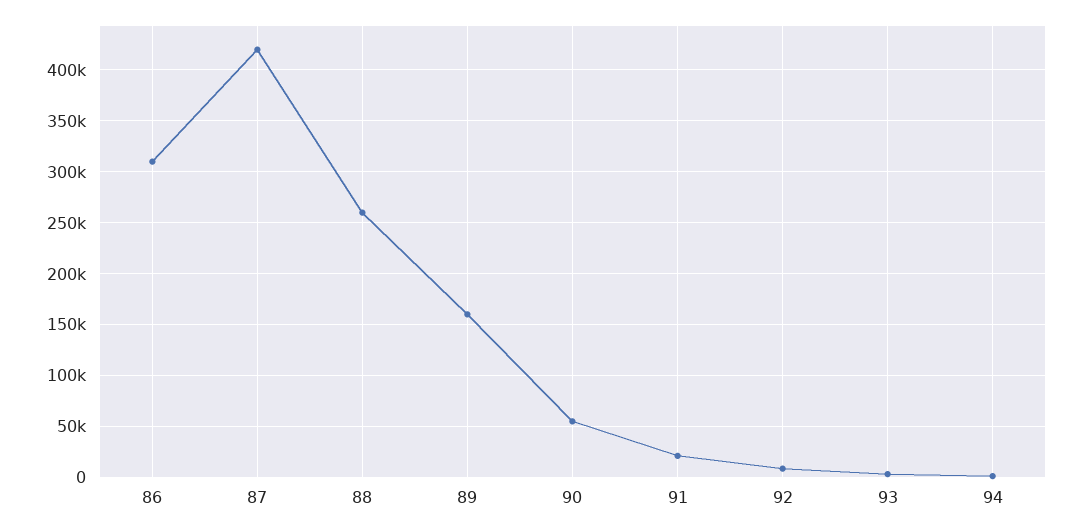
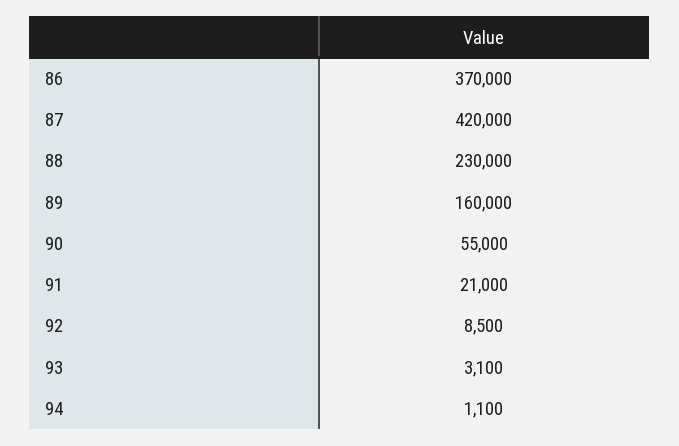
  {
-   "86": 310000,
+   "86": 370000,
    "87": 420000,
-   "88": 260000,
+   "88": 230000,
    "89": 160000,
    "90": 55000,
    "91": 21000,
    "92": 8500,
    "93": 3100,
    "94": 1100
  }

